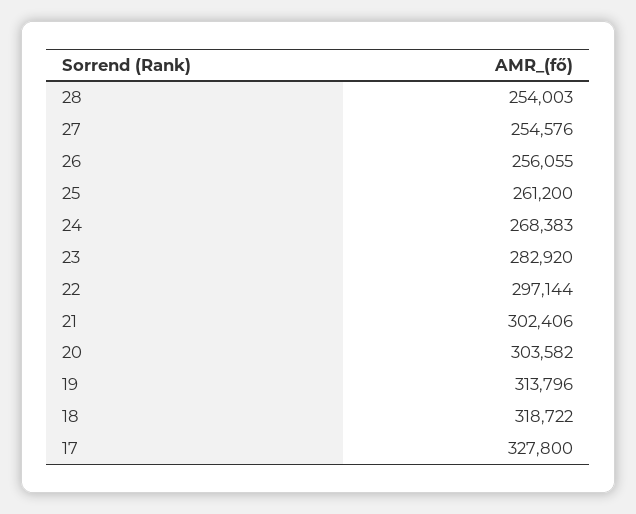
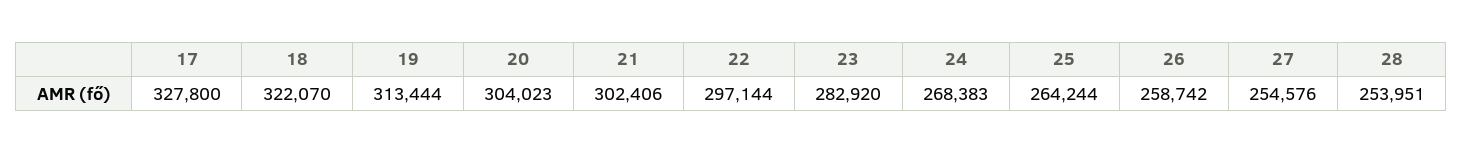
  {
-   "28": 254003,
+   "28": 253951,
    "27": 254576,
-   "26": 256055,
+   "26": 258742,
-   "25": 261200,
+   "25": 264244,
    "24": 268383,
    "23": 282920,
    "22": 297144,
    "21": 302406,
-   "20": 303582,
+   "20": 304023,
-   "19": 313796,
+   "19": 313444,
-   "18": 318722,
+   "18": 322070,
    "17": 327800
  }

